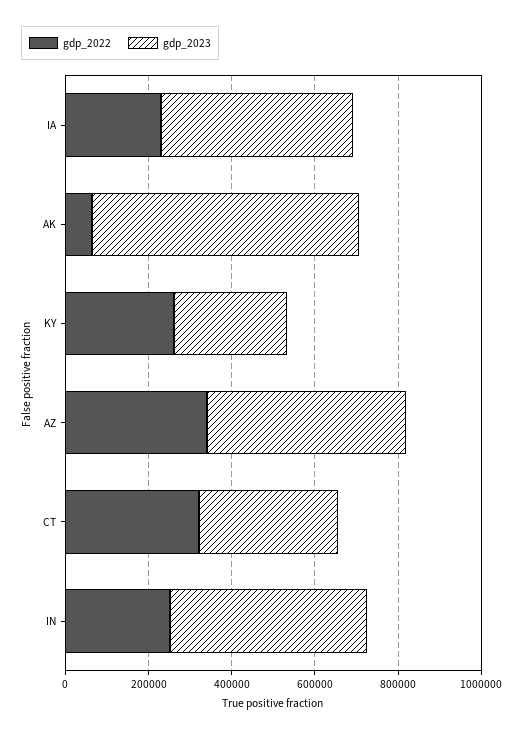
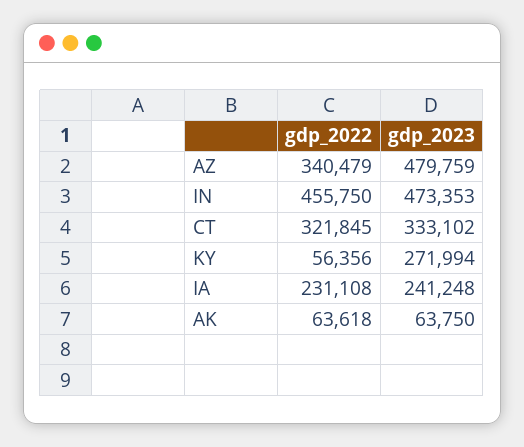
  {
    "gdp_2022": {
      "IA": 231108,
      "AK": 63618,
-     "KY": 250000,
+     "KY": 56356,
      "AZ": 340479,
      "CT": 321845,
-     "IN": 250000
+     "IN": 455750
    },
    "gdp_2023": {
-     "IA": 450000,
+     "IA": 241248,
-     "AK": 650000,
+     "AK": 63750,
      "KY": 271994,
      "AZ": 479759,
      "CT": 333102,
      "IN": 473353
    }
  }

